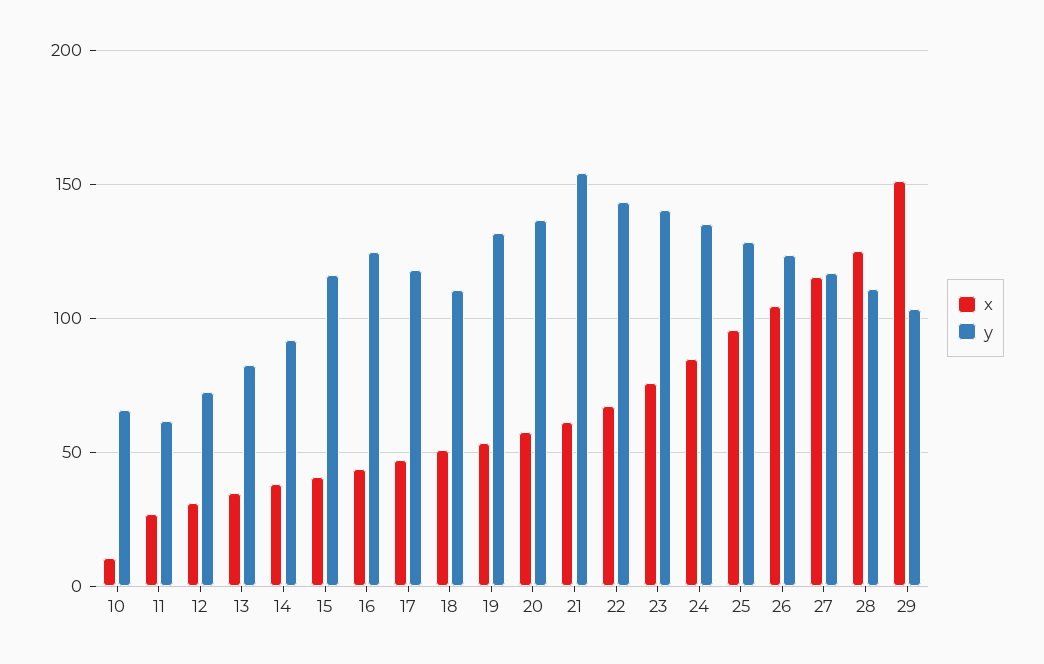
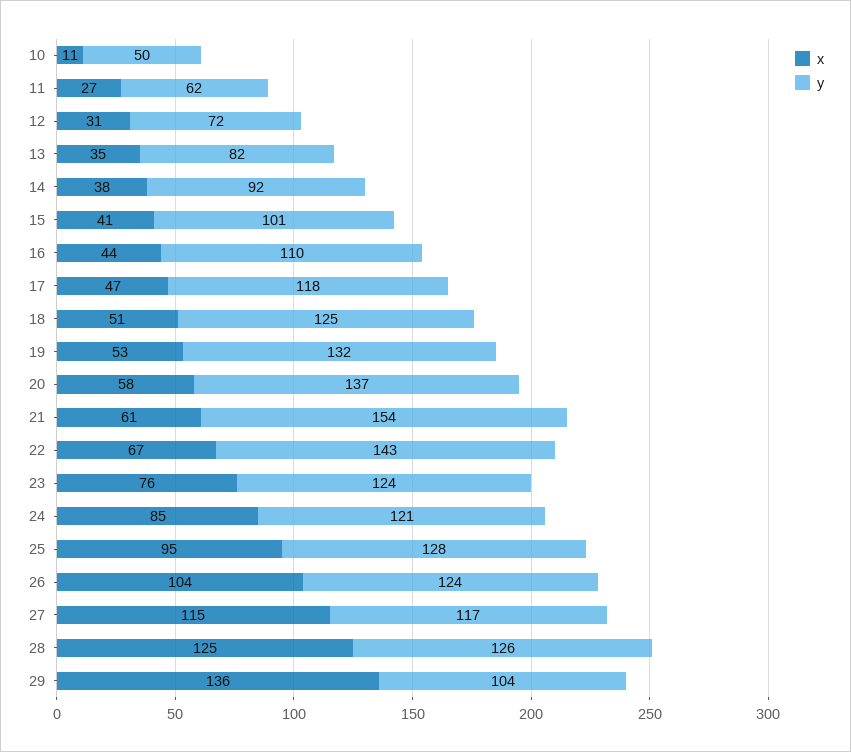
  {
    "x": {
      "10": 11,
      "11": 27,
      "12": 31,
      "13": 35,
      "14": 38,
      "15": 41,
      "16": 44,
      "17": 47,
      "18": 51,
      "19": 53,
      "20": 58,
      "21": 61,
      "22": 67,
      "23": 76,
      "24": 85,
      "25": 95,
      "26": 104,
      "27": 115,
      "28": 125,
-     "29": 150
+     "29": 136
    },
    "y": {
-     "10": 65,
+     "10": 50,
      "11": 62,
      "12": 72,
      "13": 82,
      "14": 92,
-     "15": 115,
+     "15": 101,
-     "16": 125,
+     "16": 110,
      "17": 118,
-     "18": 110,
+     "18": 125,
      "19": 132,
      "20": 137,
      "21": 154,
      "22": 143,
-     "23": 140,
+     "23": 124,
-     "24": 135,
+     "24": 121,
      "25": 128,
      "26": 124,
      "27": 117,
-     "28": 110,
+     "28": 126,
      "29": 104
    }
  }

